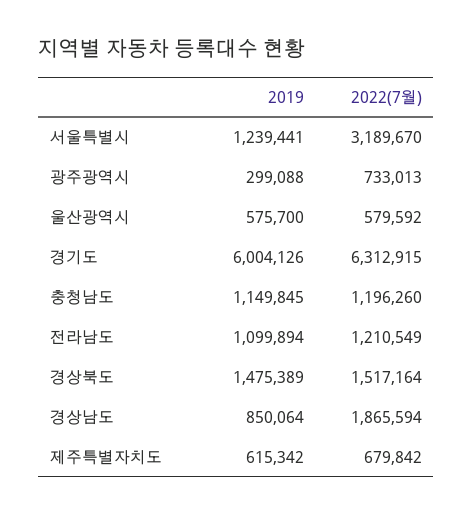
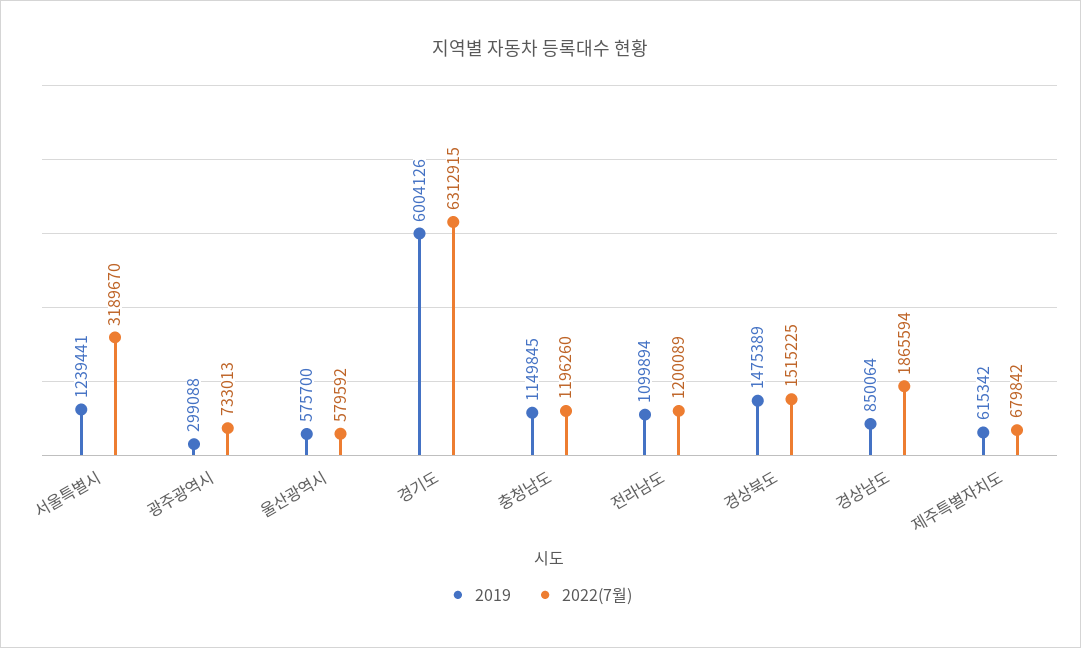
  {
    "2019": {
      "서울특별시": 1239441,
      "광주광역시": 299088,
      "울산광역시": 575700,
      "경기도": 6004126,
      "충청남도": 1149845,
      "전라남도": 1099894,
      "경상북도": 1475389,
      "경상남도": 850064,
      "제주특별자치도": 615342
    },
    "2022(7월)": {
      "서울특별시": 3189670,
      "광주광역시": 733013,
      "울산광역시": 579592,
      "경기도": 6312915,
      "충청남도": 1196260,
-     "전라남도": 1210549,
+     "전라남도": 1200089,
-     "경상북도": 1517164,
+     "경상북도": 1515225,
      "경상남도": 1865594,
      "제주특별자치도": 679842
    }
  }

